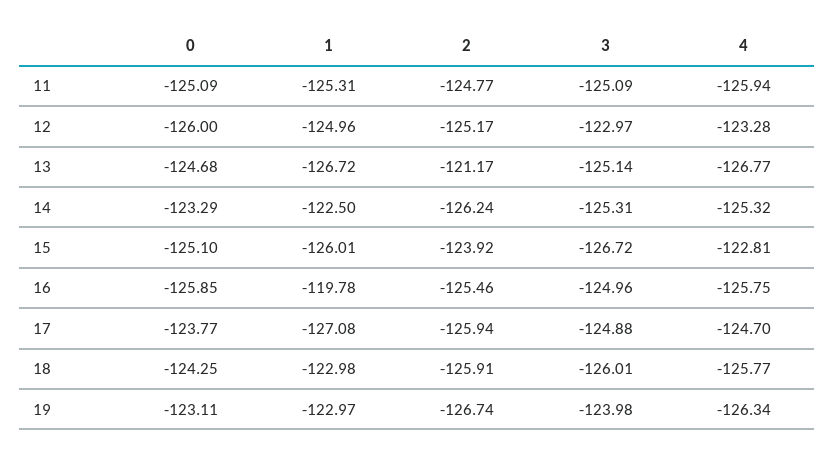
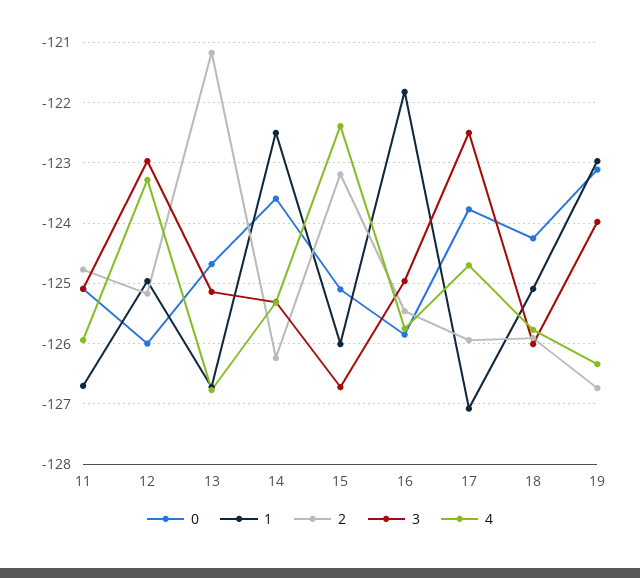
  {
    "0": {
      "11": -125.09,
      "12": -126,
      "13": -124.68,
-     "14": -123.29,
+     "14": -123.6,
      "15": -125.1,
      "16": -125.85,
      "17": -123.77,
      "18": -124.25,
      "19": -123.11
    },
    "1": {
-     "11": -125.31,
+     "11": -126.7,
      "12": -124.96,
      "13": -126.72,
      "14": -122.5,
      "15": -126.01,
-     "16": -119.78,
+     "16": -121.8,
      "17": -127.08,
-     "18": -122.98,
+     "18": -125.1,
      "19": -122.97
    },
    "2": {
      "11": -124.77,
      "12": -125.17,
      "13": -121.17,
      "14": -126.24,
-     "15": -123.92,
+     "15": -123.2,
      "16": -125.46,
      "17": -125.94,
      "18": -125.91,
      "19": -126.74
    },
    "3": {
      "11": -125.09,
      "12": -122.97,
      "13": -125.14,
      "14": -125.31,
      "15": -126.72,
      "16": -124.96,
-     "17": -124.88,
+     "17": -122.5,
      "18": -126.01,
      "19": -123.98
    },
    "4": {
      "11": -125.94,
      "12": -123.28,
      "13": -126.77,
      "14": -125.32,
-     "15": -122.81,
+     "15": -122.4,
      "16": -125.75,
      "17": -124.7,
      "18": -125.77,
      "19": -126.34
    }
  }

